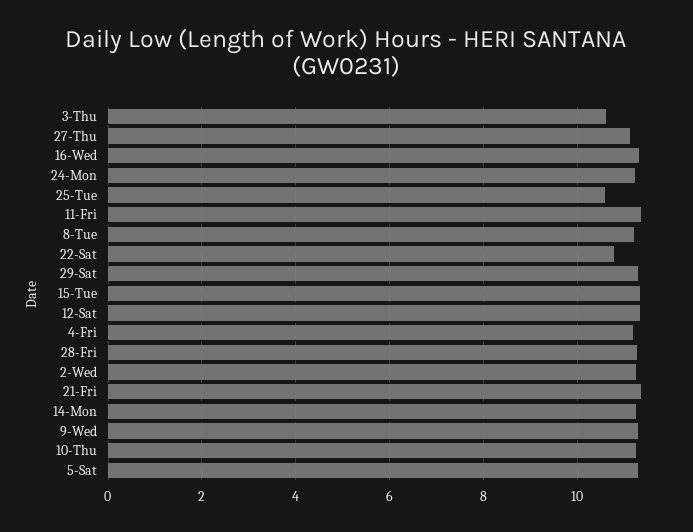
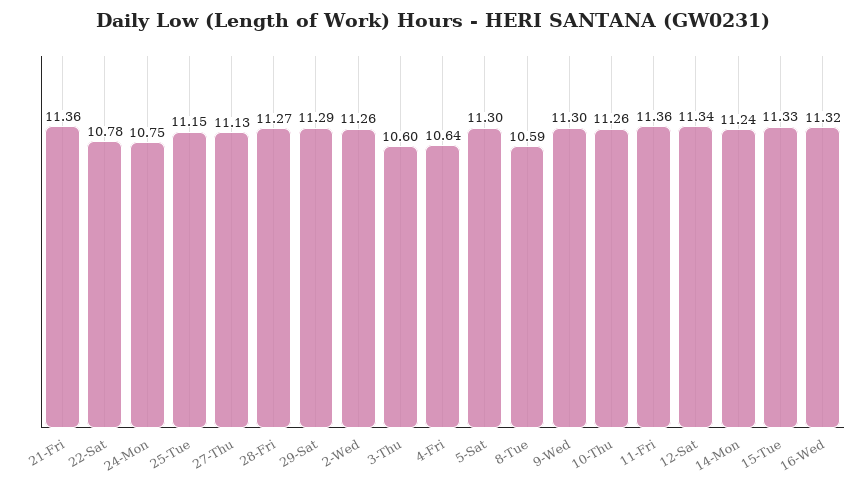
  {
    "3-Thu": 10.6,
    "27-Thu": 11.13,
    "16-Wed": 11.32,
-   "24-Mon": 11.2,
+   "24-Mon": 10.75,
-   "25-Tue": 10.6,
+   "25-Tue": 11.15,
    "11-Fri": 11.36,
-   "8-Tue": 11.2,
+   "8-Tue": 10.59,
    "22-Sat": 10.78,
    "29-Sat": 11.29,
    "15-Tue": 11.33,
    "12-Sat": 11.34,
-   "4-Fri": 11.2,
+   "4-Fri": 10.64,
    "28-Fri": 11.27,
    "2-Wed": 11.26,
    "21-Fri": 11.36,
    "14-Mon": 11.24,
    "9-Wed": 11.3,
    "10-Thu": 11.26,
    "5-Sat": 11.3
  }

